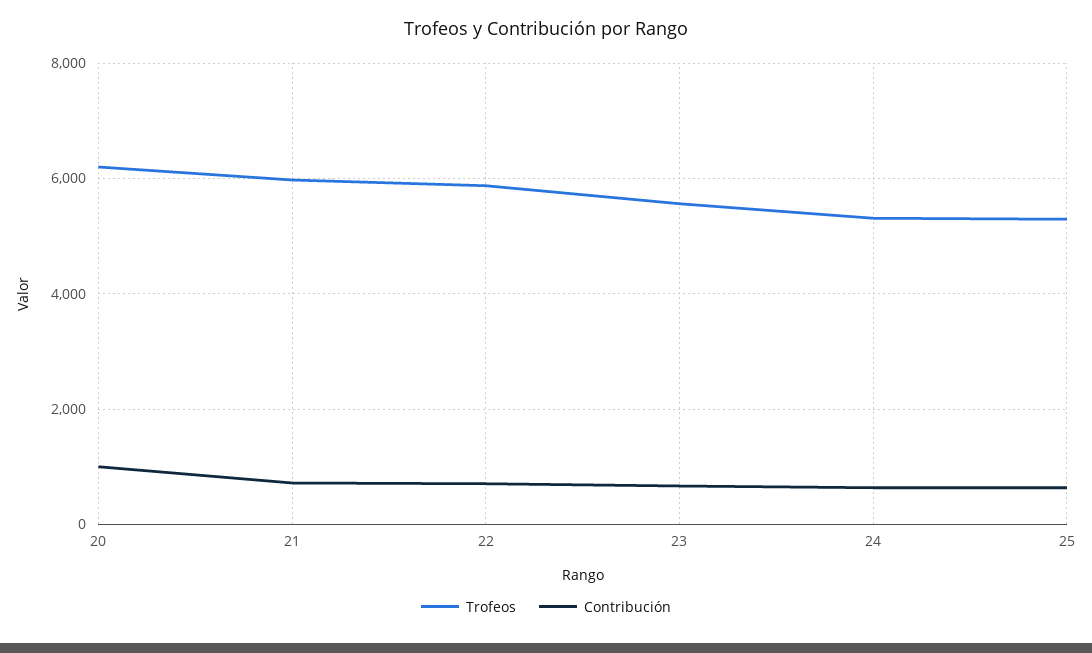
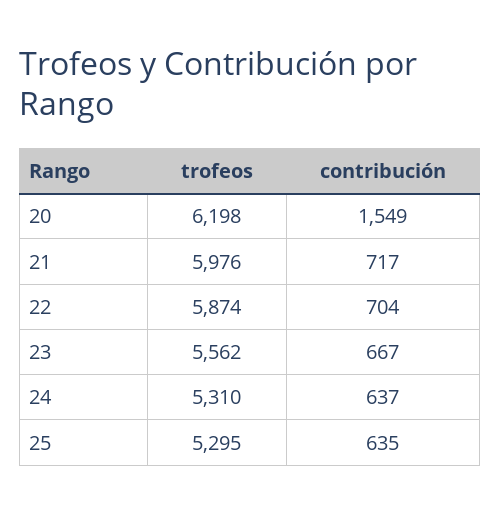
  {
    "Trofeos": {
      "20": 6198,
      "21": 5976,
      "22": 5874,
      "23": 5562,
      "24": 5310,
      "25": 5295
    },
    "Contribución": {
-     "20": 1000,
+     "20": 1549,
      "21": 717,
      "22": 704,
      "23": 667,
      "24": 637,
      "25": 635
    }
  }

